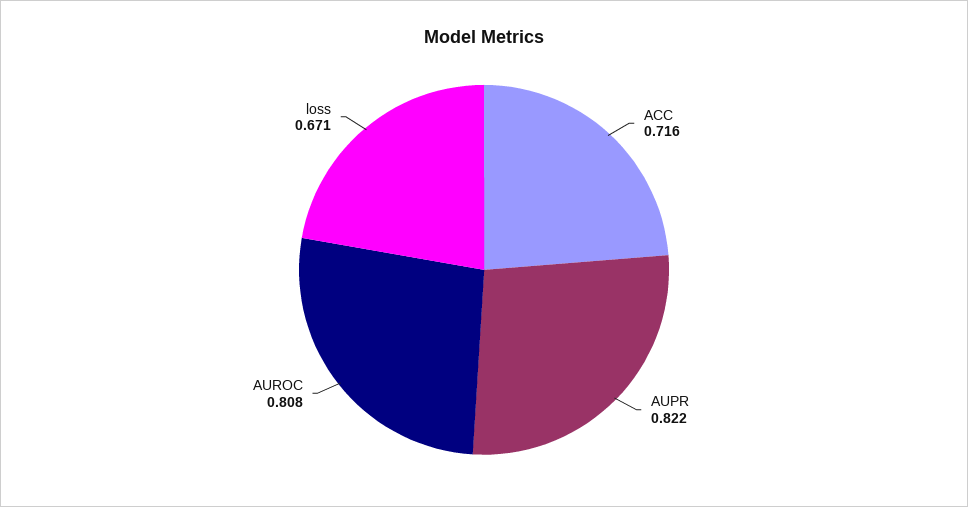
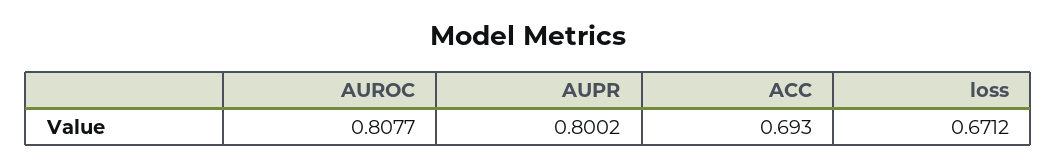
  {
-   "ACC": 0.716,
+   "ACC": 0.693,
-   "AUPR": 0.822,
+   "AUPR": 0.8002,
    "AUROC": 0.8077,
    "loss": 0.6712
  }

